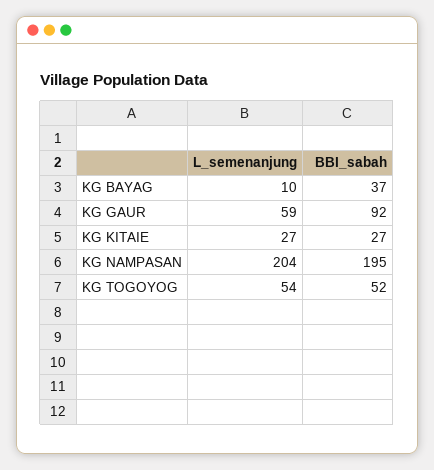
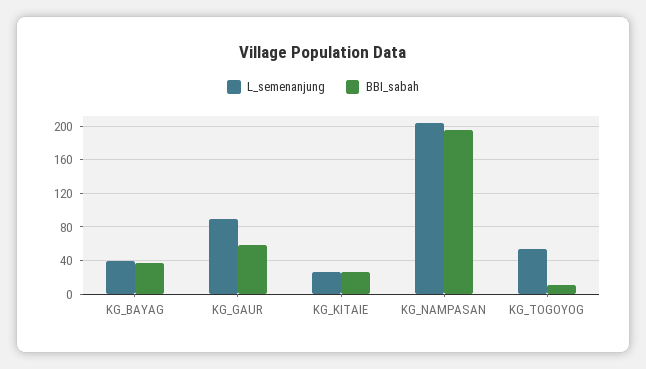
  {
    "L_semenanjung": {
-     "KG BAYAG": 10,
+     "KG BAYAG": 40,
-     "KG GAUR": 59,
+     "KG GAUR": 90,
      "KG KITAIE": 27,
      "KG NAMPASAN": 204,
      "KG TOGOYOG": 54
    },
    "BBI_sabah": {
      "KG BAYAG": 37,
-     "KG GAUR": 92,
+     "KG GAUR": 60,
      "KG KITAIE": 27,
      "KG NAMPASAN": 195,
-     "KG TOGOYOG": 52
+     "KG TOGOYOG": 10
    }
  }

